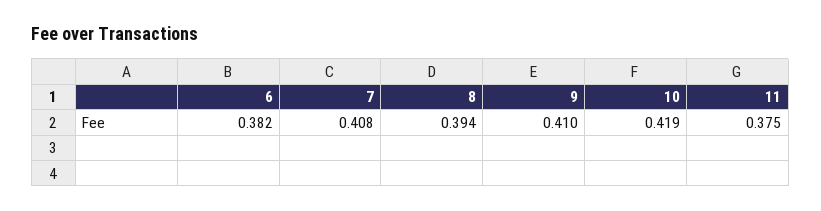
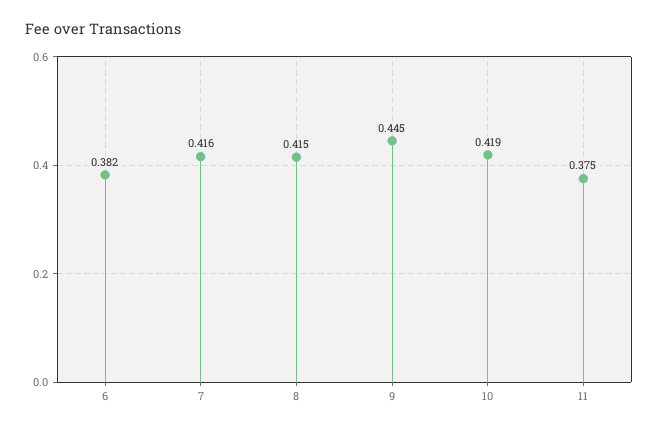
  {
    "6": 0.382,
-   "7": 0.408,
+   "7": 0.416,
-   "8": 0.394,
+   "8": 0.415,
-   "9": 0.41,
+   "9": 0.445,
    "10": 0.419,
    "11": 0.375
  }

